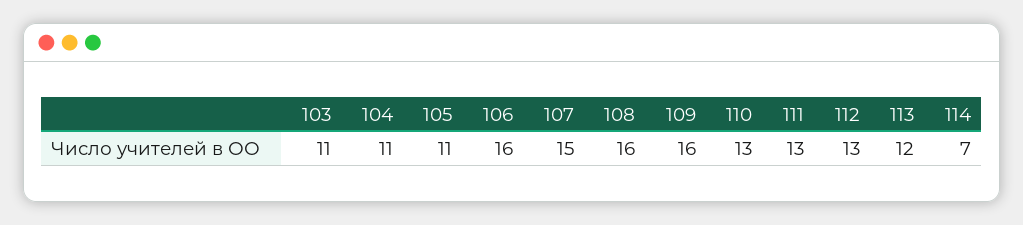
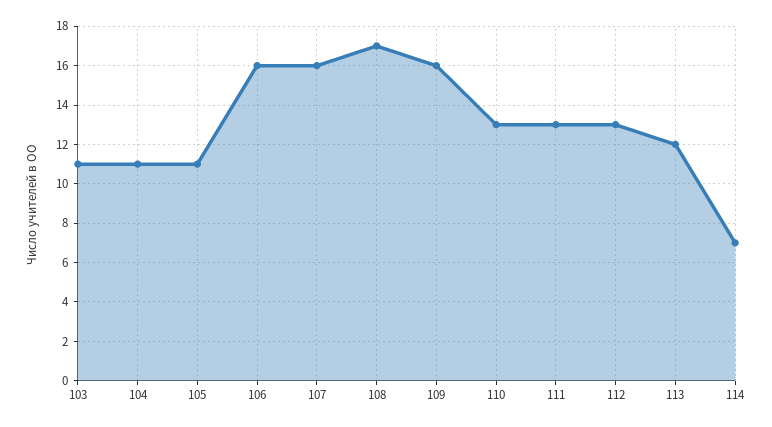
  {
    "103": 11,
    "104": 11,
    "105": 11,
    "106": 16,
-   "107": 15,
+   "107": 16,
-   "108": 16,
+   "108": 17,
    "109": 16,
    "110": 13,
    "111": 13,
    "112": 13,
    "113": 12,
    "114": 7
  }

